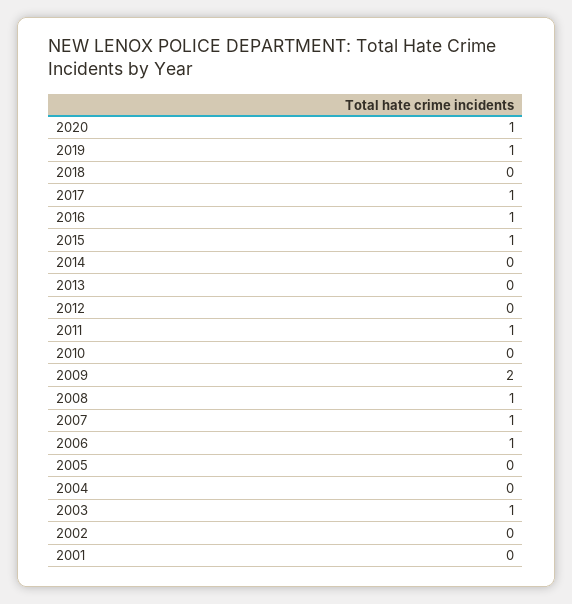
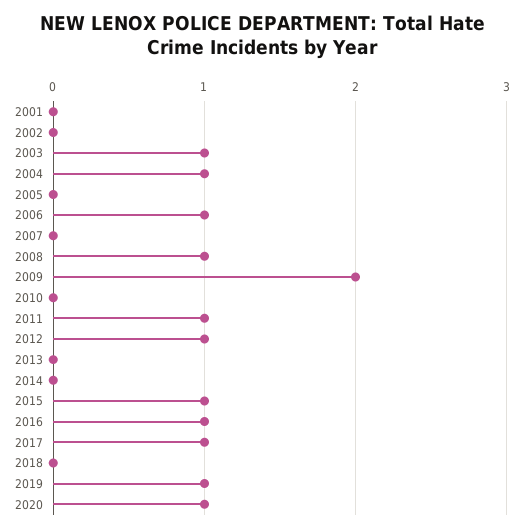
  {
    "2020": 1,
    "2019": 1,
    "2018": 0,
    "2017": 1,
    "2016": 1,
    "2015": 1,
    "2014": 0,
    "2013": 0,
-   "2012": 0,
+   "2012": 1,
    "2011": 1,
    "2010": 0,
    "2009": 2,
    "2008": 1,
-   "2007": 1,
+   "2007": 0,
    "2006": 1,
    "2005": 0,
-   "2004": 0,
+   "2004": 1,
    "2003": 1,
    "2002": 0,
    "2001": 0
  }

